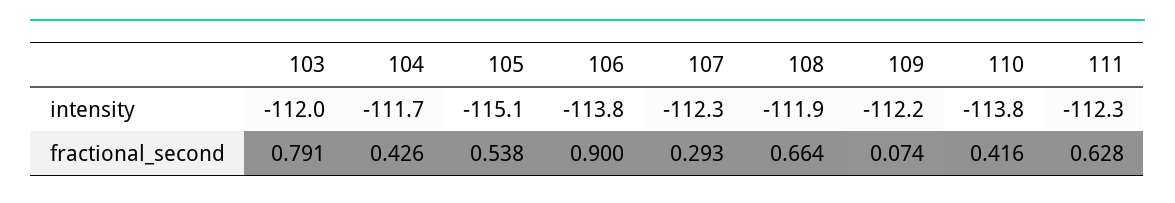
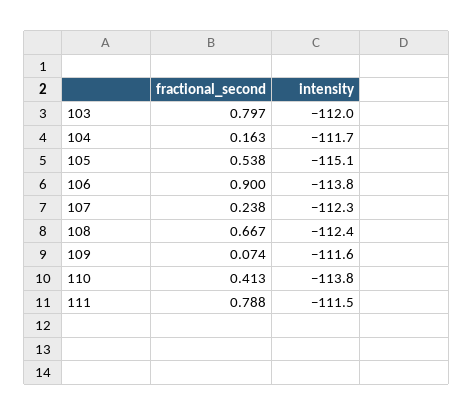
  {
    "103": {
      "intensity": -112,
-     "fractional_second": 0.791
+     "fractional_second": 0.797
    },
    "104": {
      "intensity": -111.7,
-     "fractional_second": 0.426
+     "fractional_second": 0.163
    },
    "105": {
      "intensity": -115.1,
      "fractional_second": 0.538
    },
    "106": {
      "intensity": -113.8,
      "fractional_second": 0.9
    },
    "107": {
      "intensity": -112.3,
-     "fractional_second": 0.293
+     "fractional_second": 0.238
    },
    "108": {
-     "intensity": -111.9,
+     "intensity": -112.4,
-     "fractional_second": 0.664
+     "fractional_second": 0.667
    },
    "109": {
-     "intensity": -112.2,
+     "intensity": -111.6,
      "fractional_second": 0.074
    },
    "110": {
      "intensity": -113.8,
-     "fractional_second": 0.416
+     "fractional_second": 0.413
    },
    "111": {
-     "intensity": -112.3,
+     "intensity": -111.5,
-     "fractional_second": 0.628
+     "fractional_second": 0.788
    }
  }

